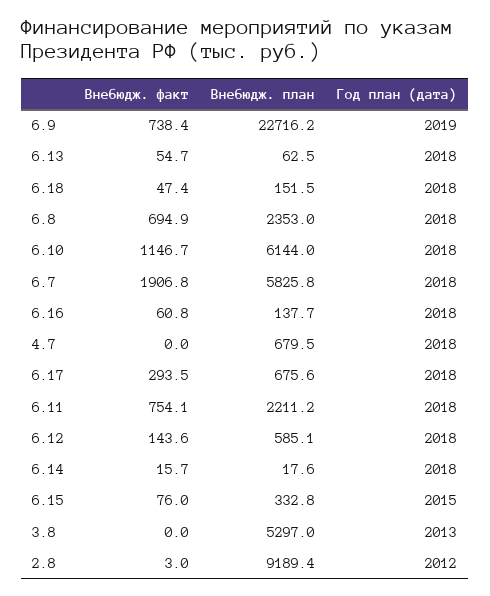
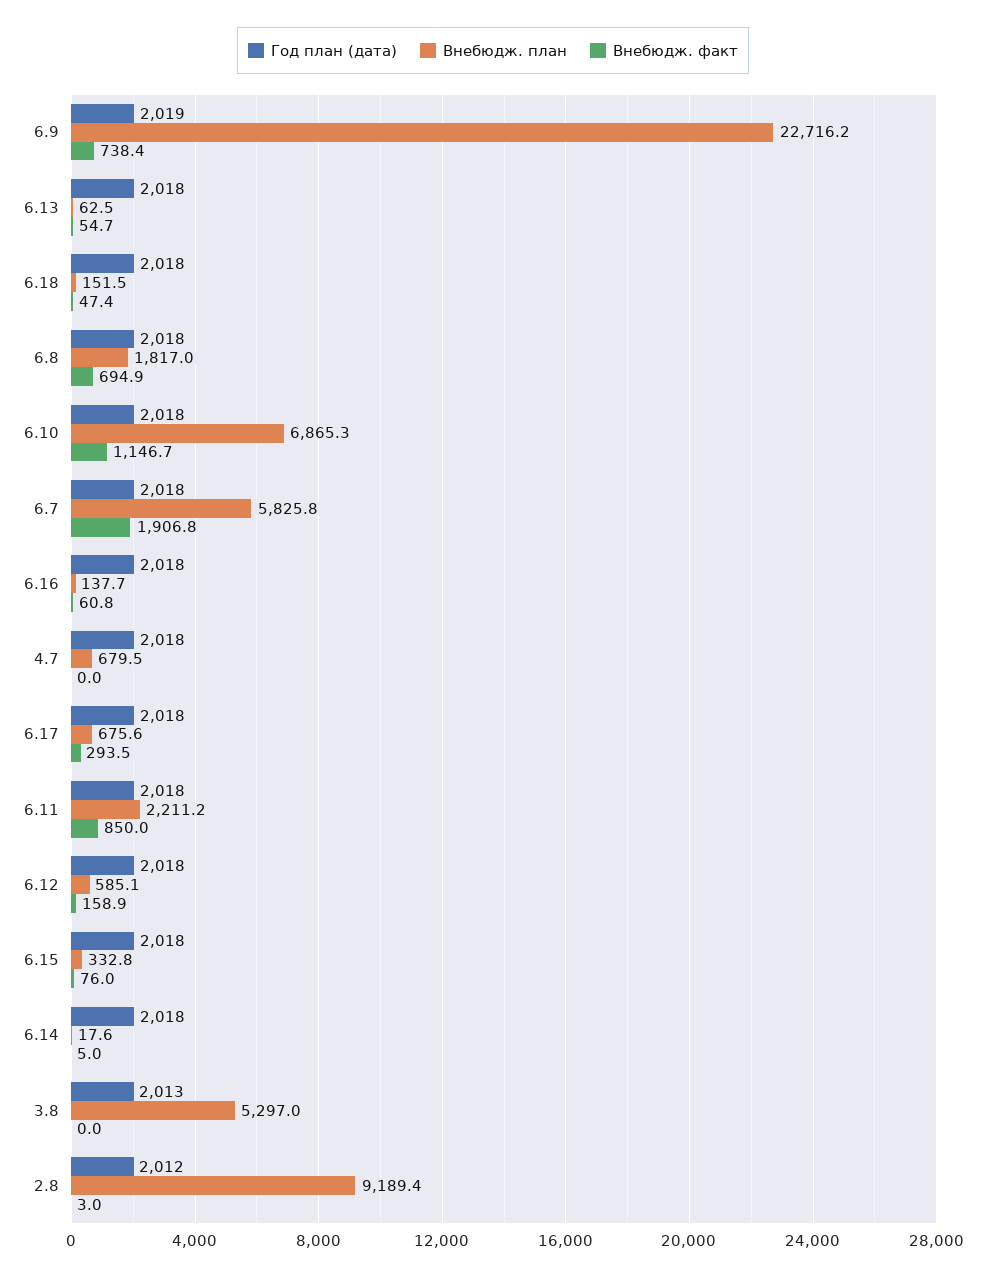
  {
    "Внебюдж. факт": {
      "6.9": 738.4,
      "6.13": 54.7,
      "6.18": 47.4,
      "6.8": 694.9,
      "6.10": 1146.7,
      "6.7": 1906.8,
      "6.16": 60.8,
      "4.7": 0,
      "6.17": 293.5,
-     "6.11": 754.1,
+     "6.11": 850,
-     "6.12": 143.6,
+     "6.12": 158.9,
-     "6.14": 15.7,
+     "6.14": 5,
      "6.15": 76,
      "3.8": 0,
      "2.8": 3
    },
    "Внебюдж. план": {
      "6.9": 22716.2,
      "6.13": 62.5,
      "6.18": 151.5,
-     "6.8": 2353,
+     "6.8": 1817,
-     "6.10": 6144,
+     "6.10": 6865.3,
      "6.7": 5825.8,
      "6.16": 137.7,
      "4.7": 679.5,
      "6.17": 675.6,
      "6.11": 2211.2,
      "6.12": 585.1,
      "6.14": 17.6,
      "6.15": 332.8,
      "3.8": 5297,
      "2.8": 9189.4
    },
    "Год план (дата)": {
      "6.9": 2019,
      "6.13": 2018,
      "6.18": 2018,
      "6.8": 2018,
      "6.10": 2018,
      "6.7": 2018,
      "6.16": 2018,
      "4.7": 2018,
      "6.17": 2018,
      "6.11": 2018,
      "6.12": 2018,
      "6.14": 2018,
-     "6.15": 2015,
+     "6.15": 2018,
      "3.8": 2013,
      "2.8": 2012
    }
  }

